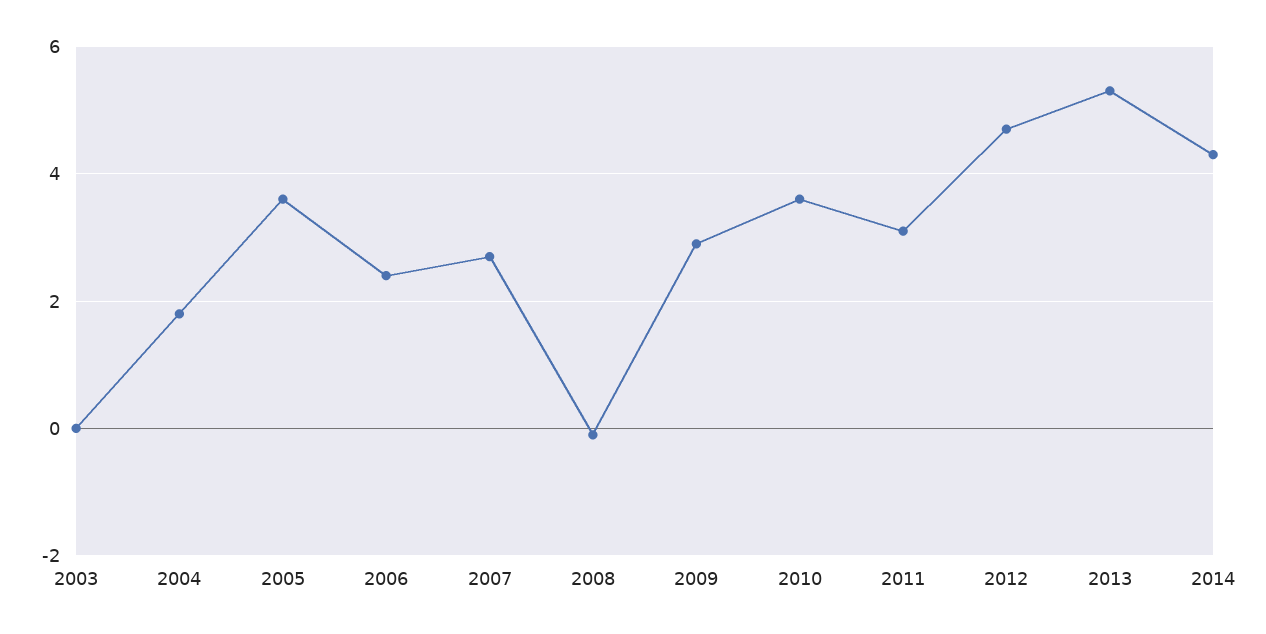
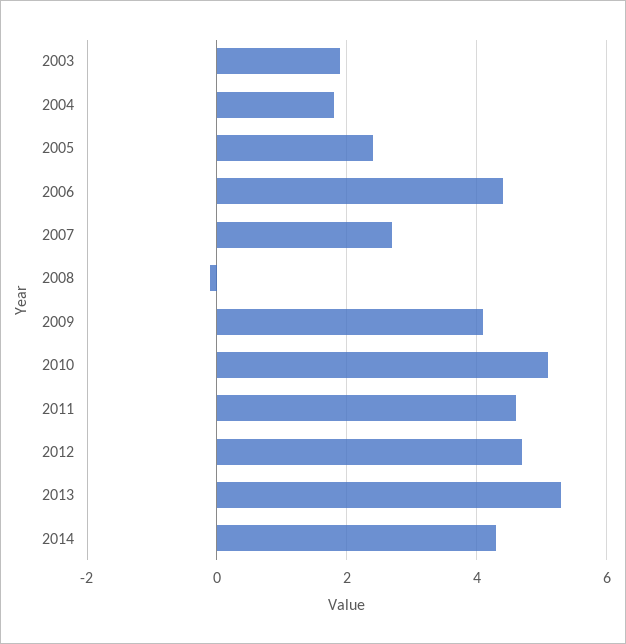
  {
-   "2003": 0,
+   "2003": 2,
    "2004": 2,
-   "2005": 3.5,
+   "2005": 2.5,
-   "2006": 2.5,
+   "2006": 4.5,
    "2007": 2.5,
    "2008": 0,
-   "2009": 3,
+   "2009": 4,
-   "2010": 3.5,
+   "2010": 5,
-   "2011": 3,
+   "2011": 4.5,
    "2012": 4.5,
    "2013": 5.5,
    "2014": 4.5
  }

